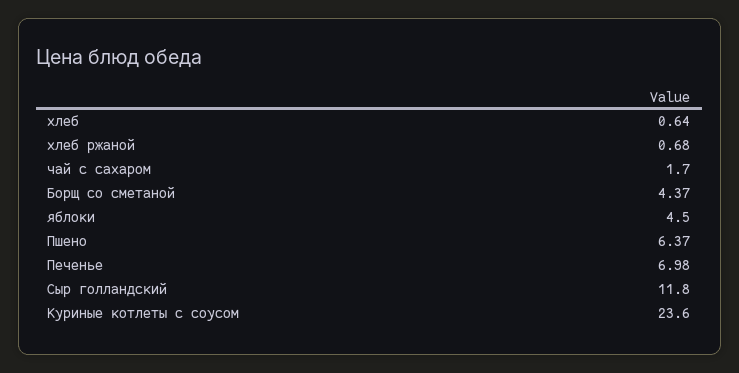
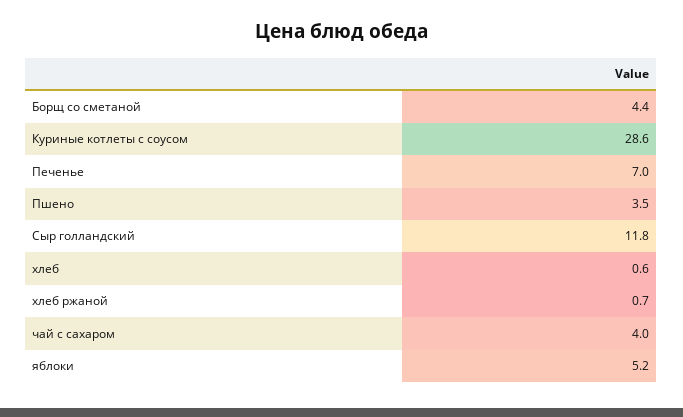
  {
    "хлеб": 0.64,
    "хлеб ржаной": 0.68,
-   "чай с сахаром": 1.7,
+   "чай с сахаром": 4,
    "Борщ со сметаной": 4.37,
-   "яблоки": 4.5,
+   "яблоки": 5.2,
-   "Пшено": 6.37,
+   "Пшено": 3.5,
    "Печенье": 6.98,
    "Сыр голландский": 11.8,
-   "Куриные котлеты с соусом": 23.6
+   "Куриные котлеты с соусом": 28.6
  }

